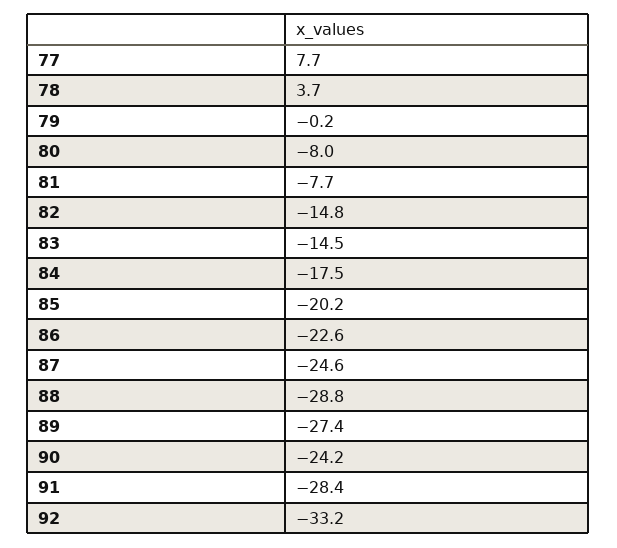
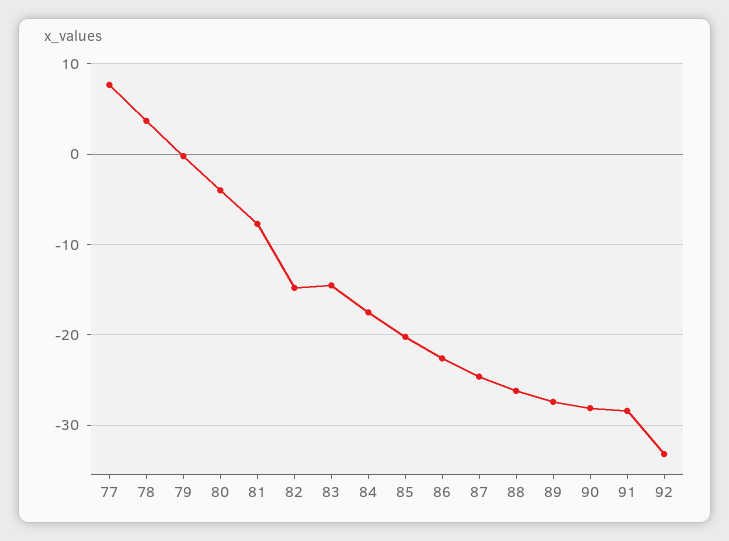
  {
    "77": 7.7,
    "78": 3.7,
    "79": -0.2,
-   "80": -8,
+   "80": -4,
    "81": -7.7,
    "82": -14.8,
    "83": -14.5,
    "84": -17.5,
    "85": -20.2,
    "86": -22.6,
    "87": -24.6,
-   "88": -28.8,
+   "88": -26,
    "89": -27.4,
-   "90": -24.2,
+   "90": -28,
    "91": -28.4,
    "92": -33.2
  }

